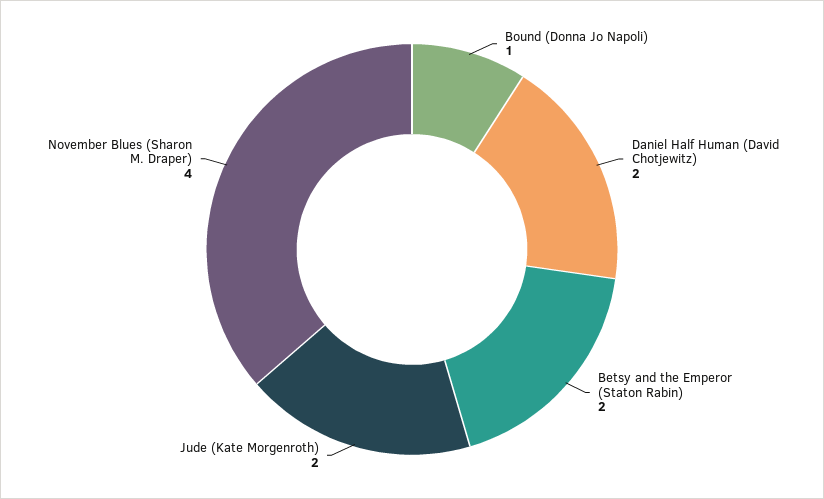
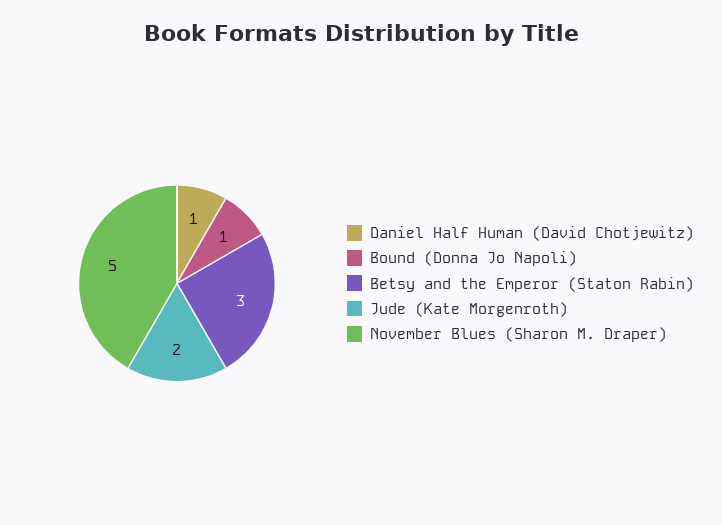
  {
    "Bound (Donna Jo Napoli)": 1,
-   "Daniel Half Human (David Chotjewitz)": 2,
+   "Daniel Half Human (David Chotjewitz)": 1,
-   "Betsy and the Emperor (Staton Rabin)": 2,
+   "Betsy and the Emperor (Staton Rabin)": 3,
    "Jude (Kate Morgenroth)": 2,
-   "November Blues (Sharon M. Draper)": 4
+   "November Blues (Sharon M. Draper)": 5
  }

